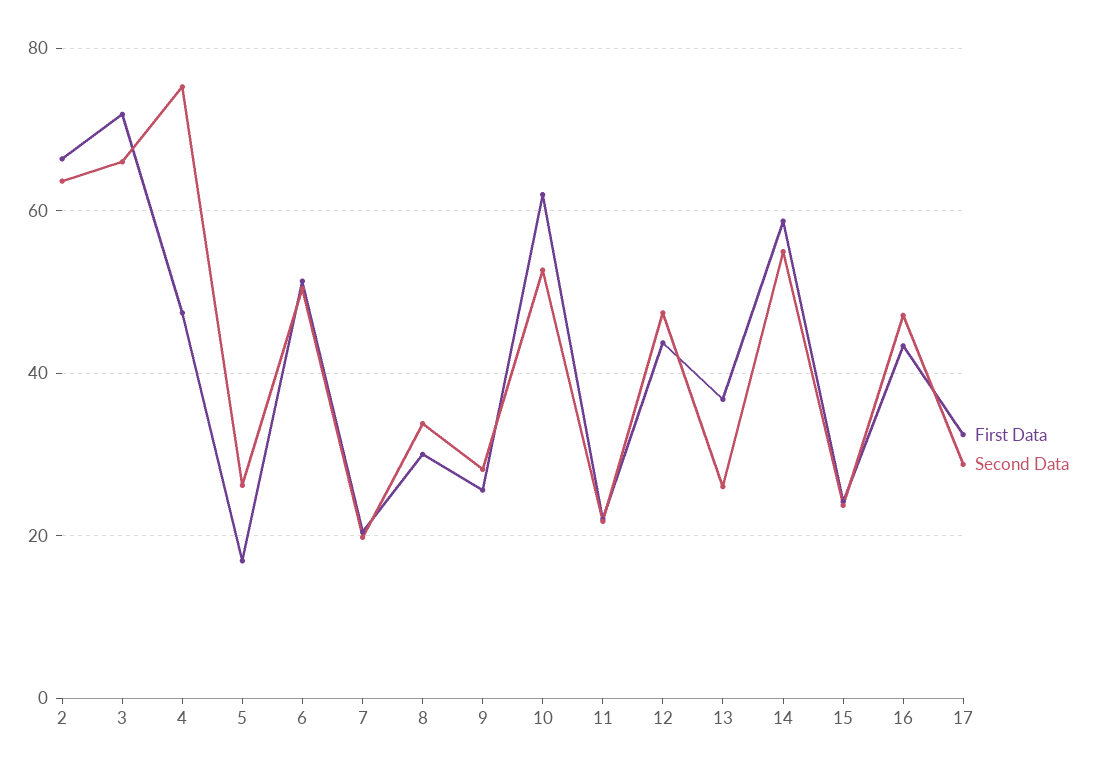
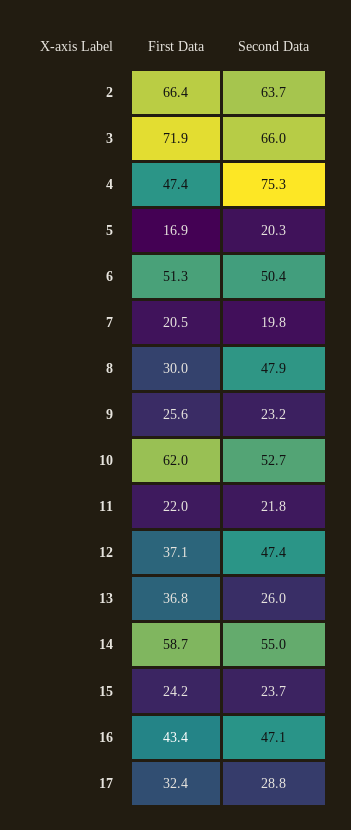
  {
    "First Data": {
      "2": 66.4,
      "3": 71.9,
      "4": 47.4,
      "5": 16.9,
      "6": 51.3,
      "7": 20.5,
      "8": 30,
      "9": 25.6,
      "10": 62,
      "11": 22,
-     "12": 44,
+     "12": 37.1,
      "13": 36.8,
      "14": 58.7,
      "15": 24.2,
      "16": 43.4,
      "17": 32.4
    },
    "Second Data": {
      "2": 63.7,
      "3": 66,
      "4": 75.3,
-     "5": 26,
+     "5": 20.3,
      "6": 50.4,
      "7": 19.8,
-     "8": 34,
+     "8": 47.9,
-     "9": 28,
+     "9": 23.2,
      "10": 52.7,
      "11": 21.8,
      "12": 47.4,
      "13": 26,
      "14": 55,
      "15": 23.7,
      "16": 47.1,
      "17": 28.8
    }
  }

